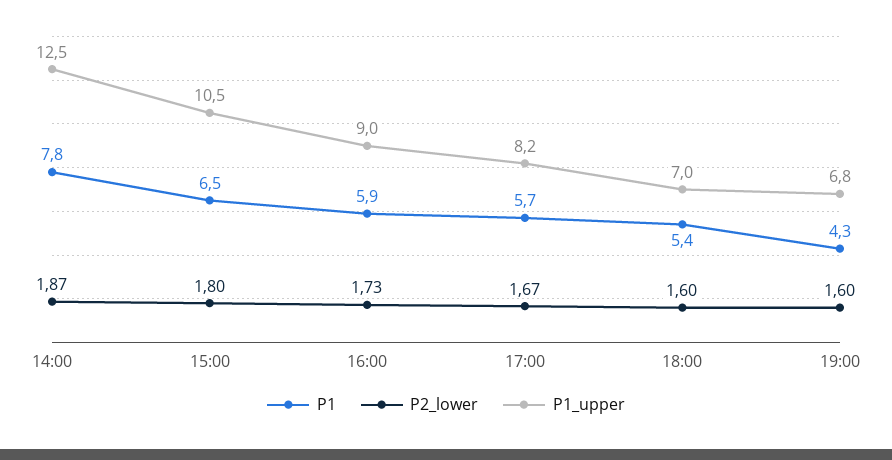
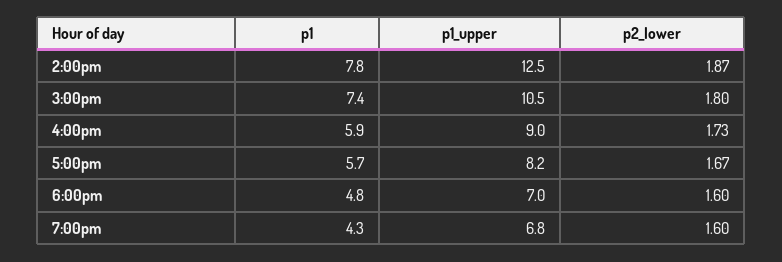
  {
    "P1": {
      "14:00": 7.8,
-     "15:00": 6.5,
+     "15:00": 7.4,
      "16:00": 5.9,
      "17:00": 5.7,
-     "18:00": 5.4,
+     "18:00": 4.8,
      "19:00": 4.3
    },
    "P2_lower": {
      "14:00": 1.87,
      "15:00": 1.8,
      "16:00": 1.73,
      "17:00": 1.67,
      "18:00": 1.6,
      "19:00": 1.6
    },
    "P1_upper": {
      "14:00": 12.5,
      "15:00": 10.5,
      "16:00": 9,
      "17:00": 8.2,
      "18:00": 7,
      "19:00": 6.8
    }
  }

